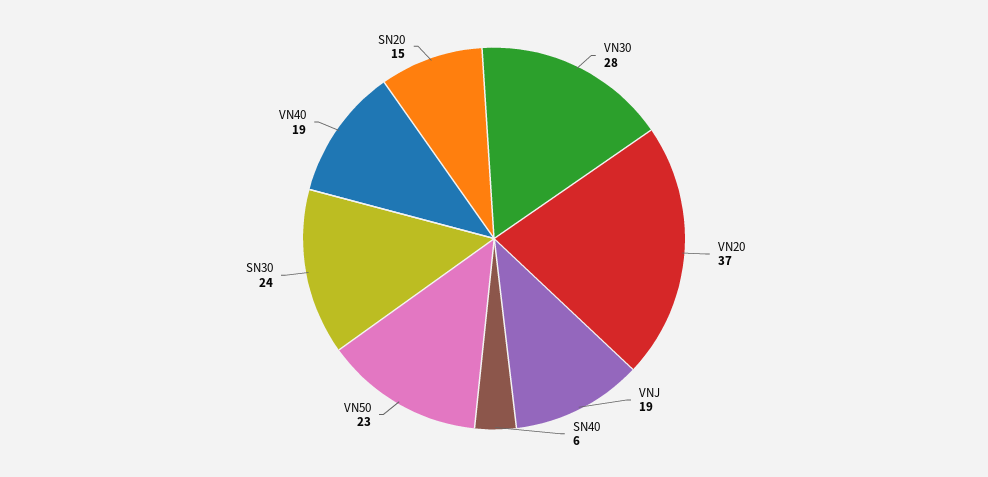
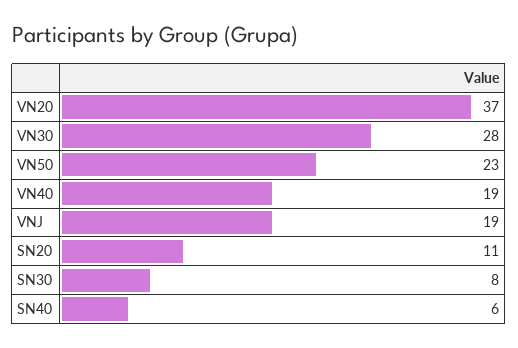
  {
    "VN30": 28,
    "VN20": 37,
    "VNJ": 19,
    "SN40": 6,
    "VN50": 23,
-   "SN30": 24,
+   "SN30": 8,
    "VN40": 19,
-   "SN20": 15
+   "SN20": 11
  }

